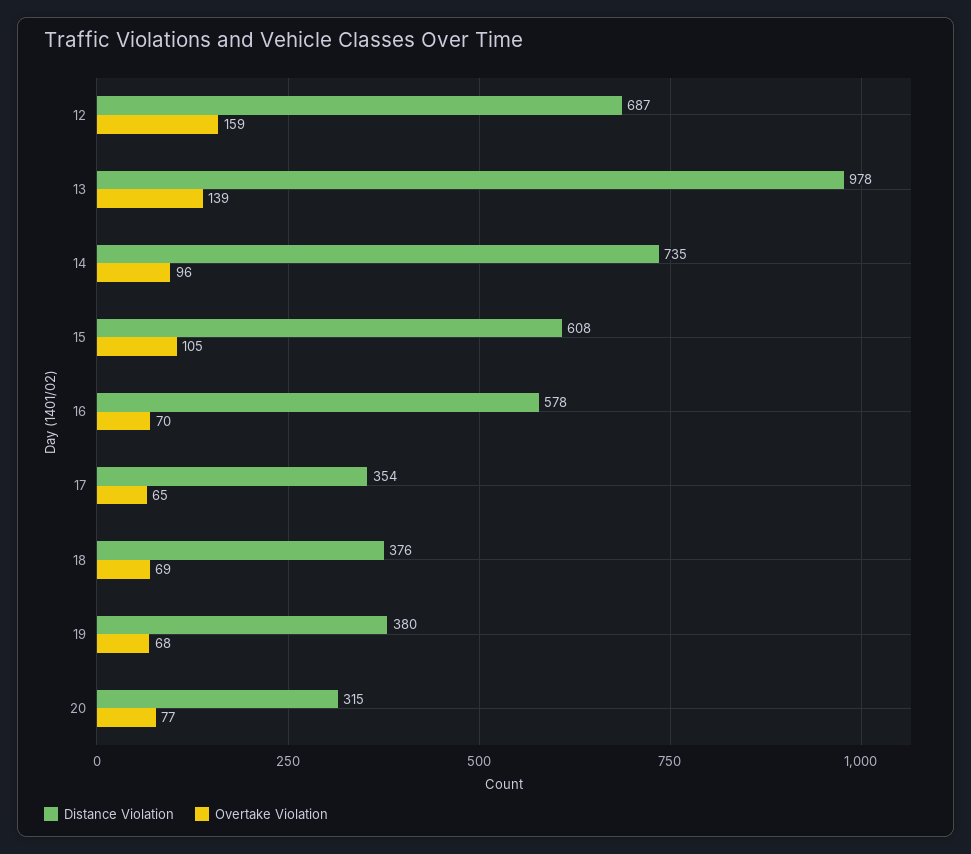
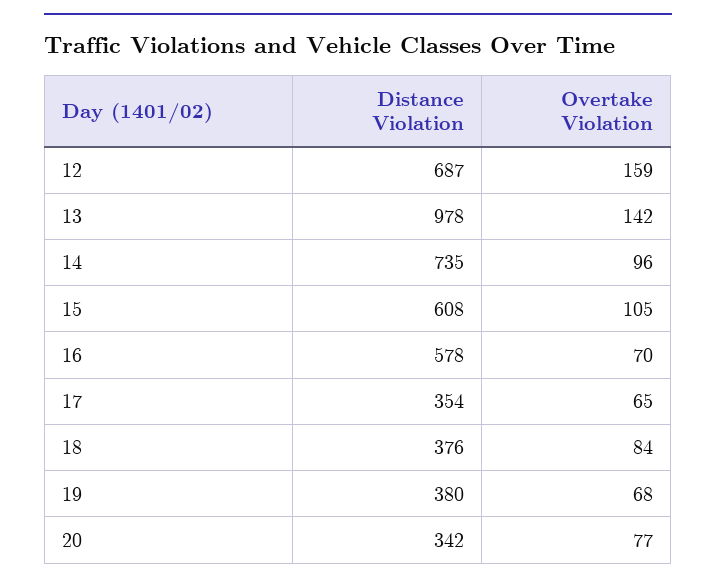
  {
    "Distance Violation": {
      "12": 687,
      "13": 978,
      "14": 735,
      "15": 608,
      "16": 578,
      "17": 354,
      "18": 376,
      "19": 380,
-     "20": 315
+     "20": 342
    },
    "Overtake Violation": {
      "12": 159,
-     "13": 139,
+     "13": 142,
      "14": 96,
      "15": 105,
      "16": 70,
      "17": 65,
-     "18": 69,
+     "18": 84,
      "19": 68,
      "20": 77
    }
  }

